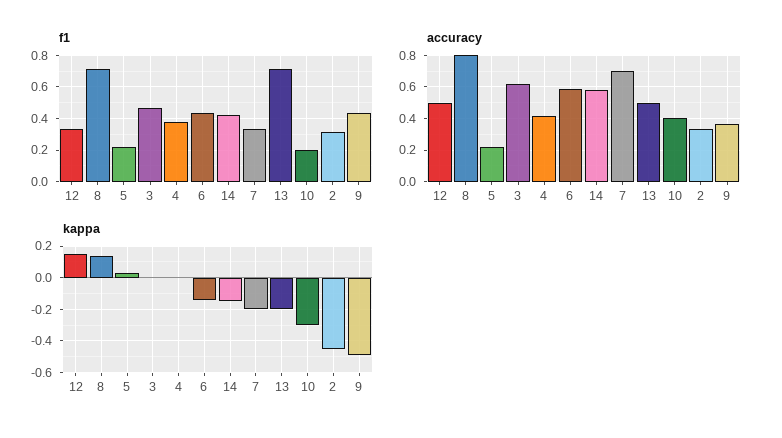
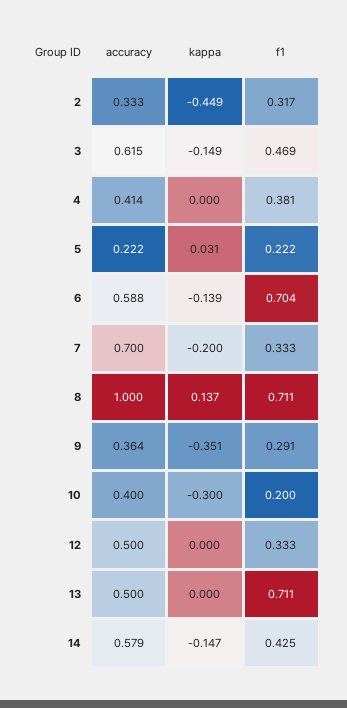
  {
    "f1": {
      "12": 0.333,
      "8": 0.711,
      "5": 0.222,
      "3": 0.469,
      "4": 0.381,
-     "6": 0.45,
+     "6": 0.704,
      "14": 0.425,
      "7": 0.333,
      "13": 0.711,
      "10": 0.2,
      "2": 0.317,
-     "9": 0.45
+     "9": 0.291
    },
    "accuracy": {
      "12": 0.5,
-     "8": 0.8,
+     "8": 1,
      "5": 0.222,
      "3": 0.615,
      "4": 0.414,
      "6": 0.588,
      "14": 0.579,
      "7": 0.7,
      "13": 0.5,
      "10": 0.4,
      "2": 0.333,
      "9": 0.364
    },
    "kappa": {
-     "12": 0.15,
+     "12": 0,
      "8": 0.137,
      "5": 0.031,
-     "3": 0,
+     "3": -0.149,
      "4": 0,
      "6": -0.139,
      "14": -0.147,
      "7": -0.2,
-     "13": -0.2,
+     "13": 0,
      "10": -0.3,
      "2": -0.449,
-     "9": -0.5
+     "9": -0.351
    }
  }

